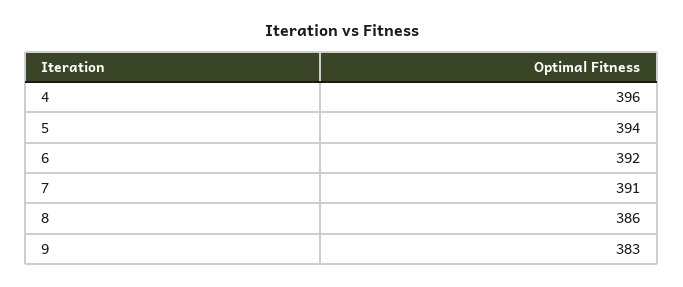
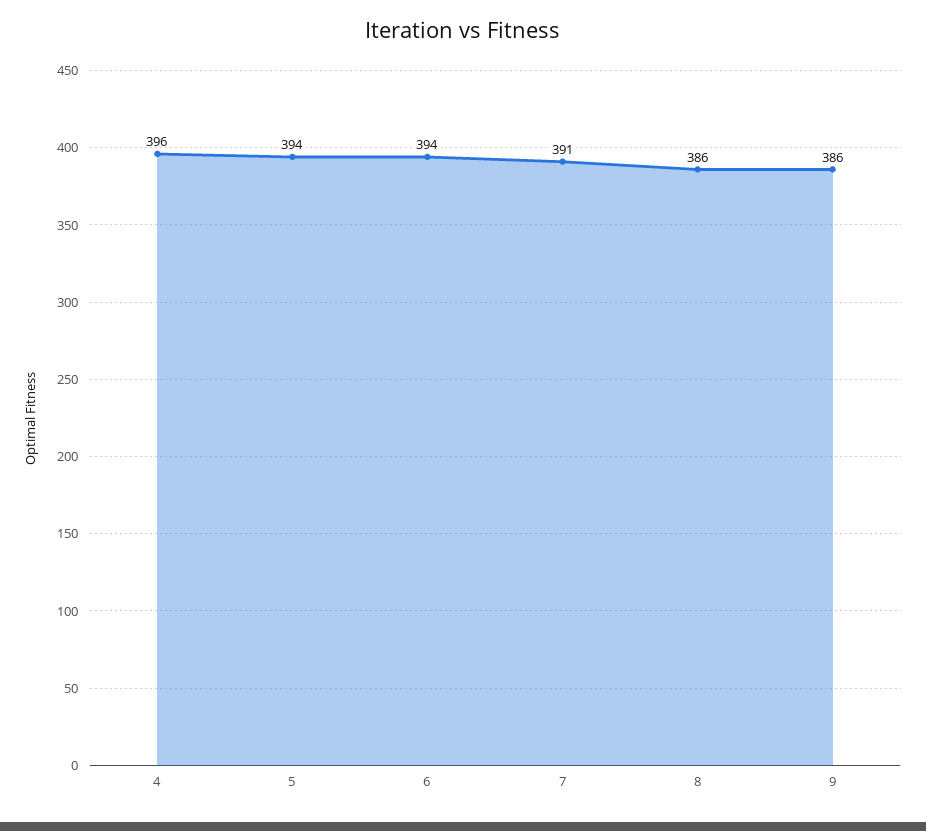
  {
    "4": 396,
    "5": 394,
-   "6": 392,
+   "6": 394,
    "7": 391,
    "8": 386,
-   "9": 383
+   "9": 386
  }

